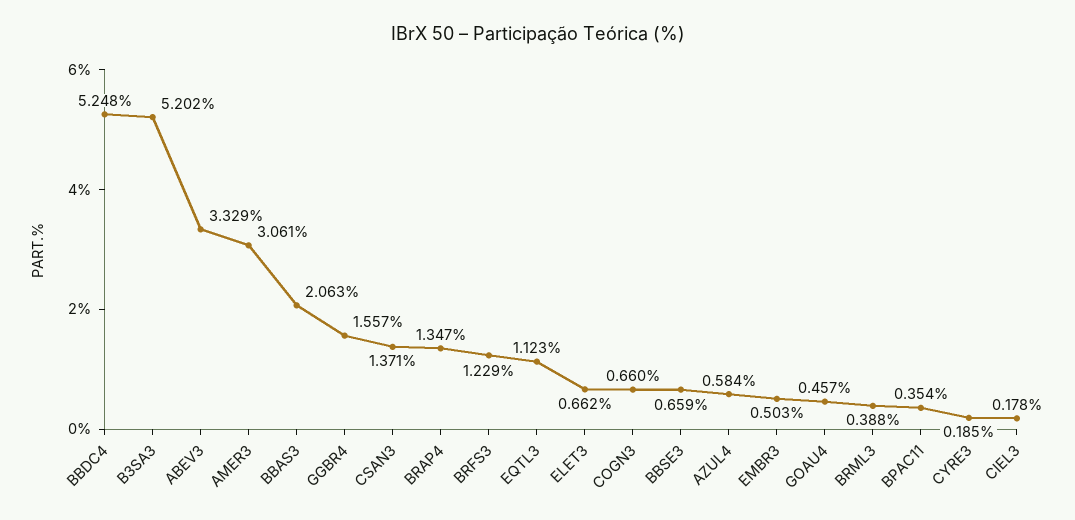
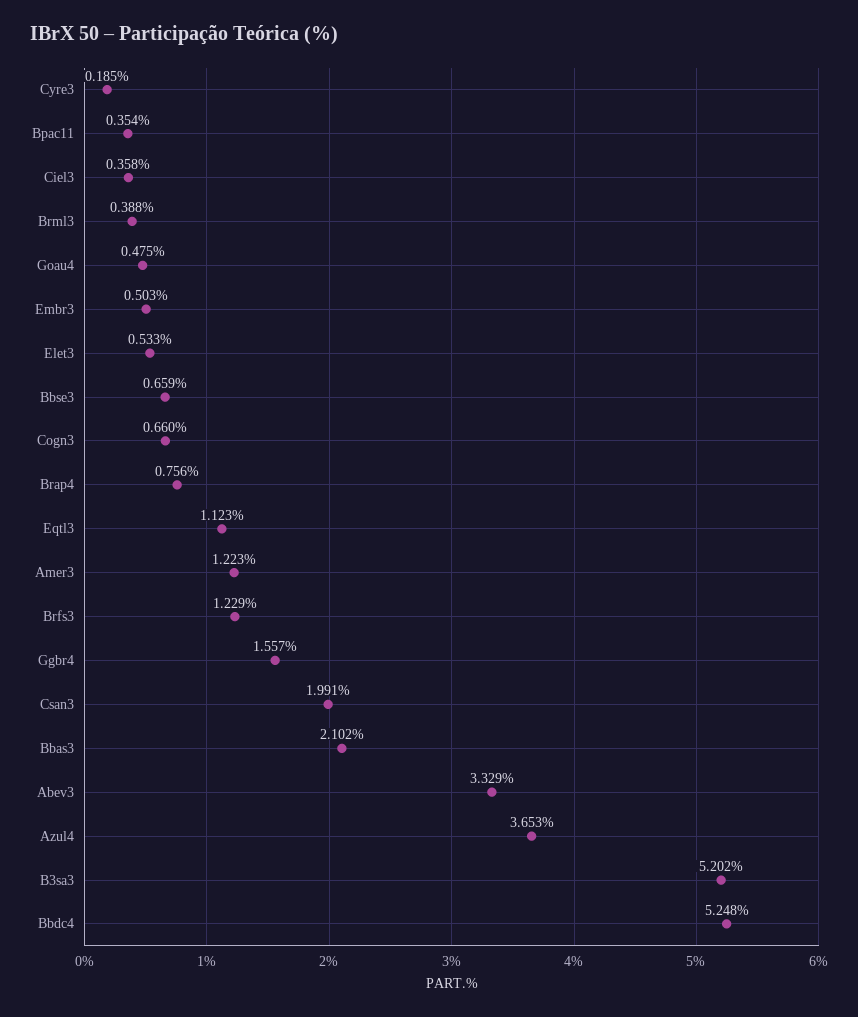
  {
    "BBDC4": 5.248,
    "B3SA3": 5.202,
    "ABEV3": 3.329,
-   "AMER3": 3.061,
+   "AMER3": 1.223,
-   "BBAS3": 2.063,
+   "BBAS3": 2.102,
    "GGBR4": 1.557,
-   "CSAN3": 1.371,
+   "CSAN3": 1.991,
-   "BRAP4": 1.347,
+   "BRAP4": 0.756,
    "BRFS3": 1.229,
    "EQTL3": 1.123,
-   "ELET3": 0.662,
+   "ELET3": 0.533,
    "COGN3": 0.66,
    "BBSE3": 0.659,
-   "AZUL4": 0.584,
+   "AZUL4": 3.653,
    "EMBR3": 0.503,
-   "GOAU4": 0.457,
+   "GOAU4": 0.475,
    "BRML3": 0.388,
    "BPAC11": 0.354,
    "CYRE3": 0.185,
-   "CIEL3": 0.178
+   "CIEL3": 0.358
  }

